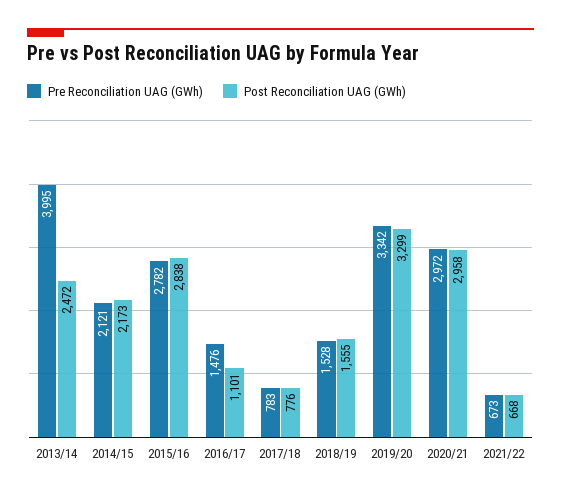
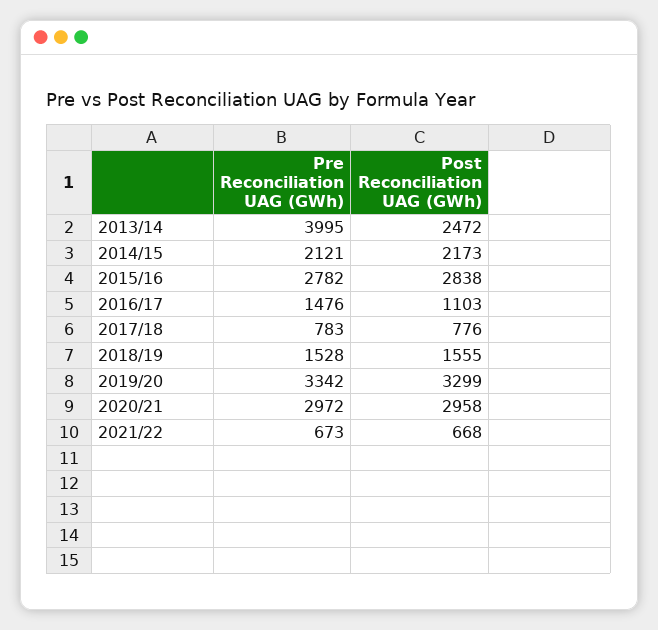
  {
    "Pre Reconciliation UAG (GWh)": {
      "2013/14": 3995,
      "2014/15": 2121,
      "2015/16": 2782,
      "2016/17": 1476,
      "2017/18": 783,
      "2018/19": 1528,
      "2019/20": 3342,
      "2020/21": 2972,
      "2021/22": 673
    },
    "Post Reconciliation UAG (GWh)": {
      "2013/14": 2472,
      "2014/15": 2173,
      "2015/16": 2838,
-     "2016/17": 1101,
+     "2016/17": 1103,
      "2017/18": 776,
      "2018/19": 1555,
      "2019/20": 3299,
      "2020/21": 2958,
      "2021/22": 668
    }
  }

